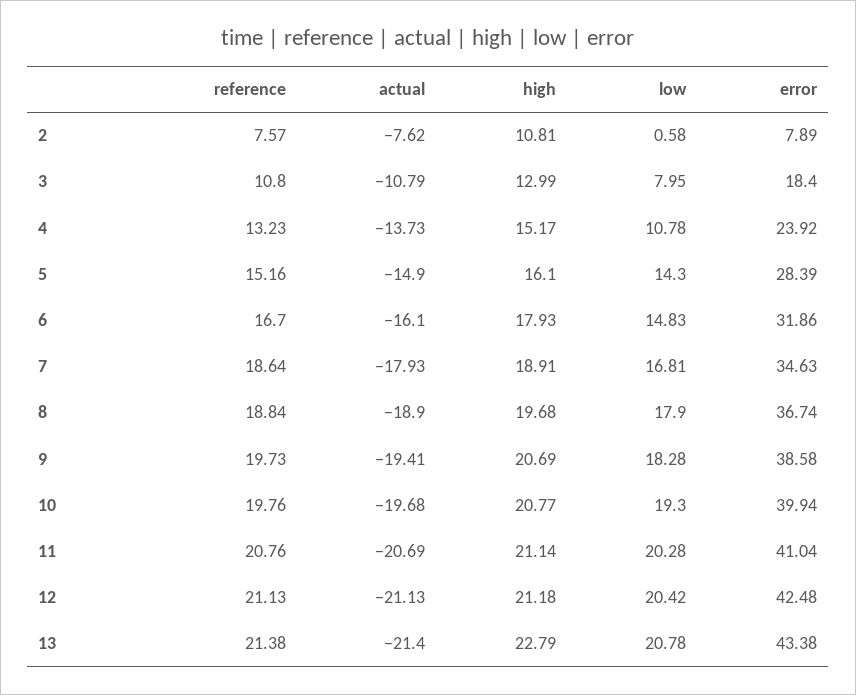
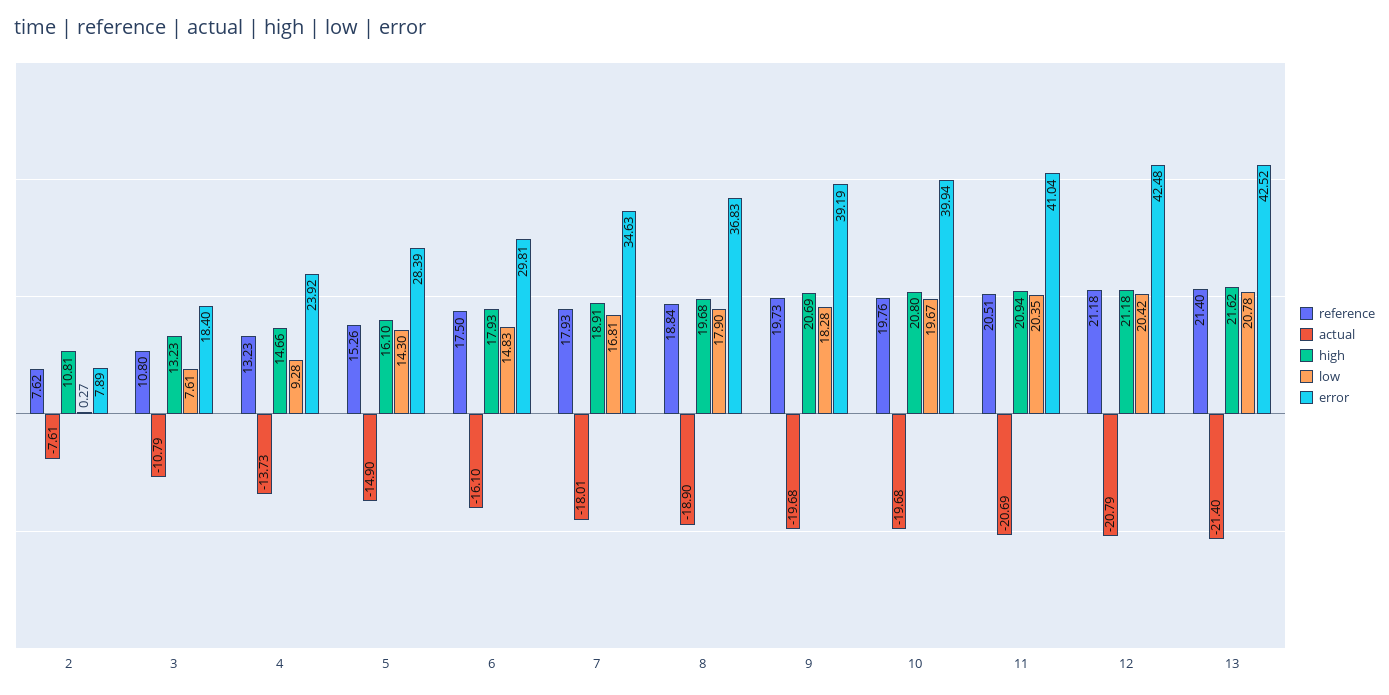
  {
    "reference": {
-     "2": 7.57,
+     "2": 7.62,
      "3": 10.8,
      "4": 13.23,
-     "5": 15.16,
+     "5": 15.26,
-     "6": 16.7,
+     "6": 17.5,
-     "7": 18.64,
+     "7": 17.93,
      "8": 18.84,
      "9": 19.73,
      "10": 19.76,
-     "11": 20.76,
+     "11": 20.51,
-     "12": 21.13,
+     "12": 21.18,
-     "13": 21.38
+     "13": 21.4
    },
    "actual": {
-     "2": -7.62,
+     "2": -7.61,
      "3": -10.79,
      "4": -13.73,
      "5": -14.9,
      "6": -16.1,
-     "7": -17.93,
+     "7": -18.01,
      "8": -18.9,
-     "9": -19.41,
+     "9": -19.68,
      "10": -19.68,
      "11": -20.69,
-     "12": -21.13,
+     "12": -20.79,
      "13": -21.4
    },
    "high": {
      "2": 10.81,
-     "3": 12.99,
+     "3": 13.23,
-     "4": 15.17,
+     "4": 14.66,
      "5": 16.1,
      "6": 17.93,
      "7": 18.91,
      "8": 19.68,
      "9": 20.69,
-     "10": 20.77,
+     "10": 20.8,
-     "11": 21.14,
+     "11": 20.94,
      "12": 21.18,
-     "13": 22.79
+     "13": 21.62
    },
    "low": {
-     "2": 0.58,
+     "2": 0.27,
-     "3": 7.95,
+     "3": 7.61,
-     "4": 10.78,
+     "4": 9.28,
      "5": 14.3,
      "6": 14.83,
      "7": 16.81,
      "8": 17.9,
      "9": 18.28,
-     "10": 19.3,
+     "10": 19.67,
-     "11": 20.28,
+     "11": 20.35,
      "12": 20.42,
      "13": 20.78
    },
    "error": {
      "2": 7.89,
      "3": 18.4,
      "4": 23.92,
      "5": 28.39,
-     "6": 31.86,
+     "6": 29.81,
      "7": 34.63,
-     "8": 36.74,
+     "8": 36.83,
-     "9": 38.58,
+     "9": 39.19,
      "10": 39.94,
      "11": 41.04,
      "12": 42.48,
-     "13": 43.38
+     "13": 42.52
    }
  }

